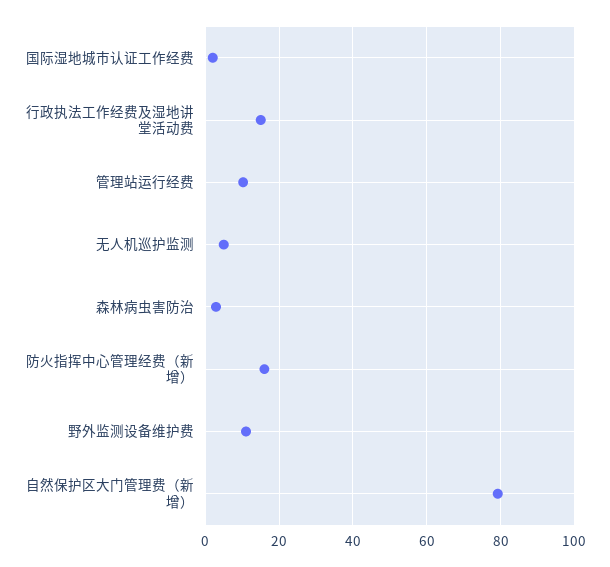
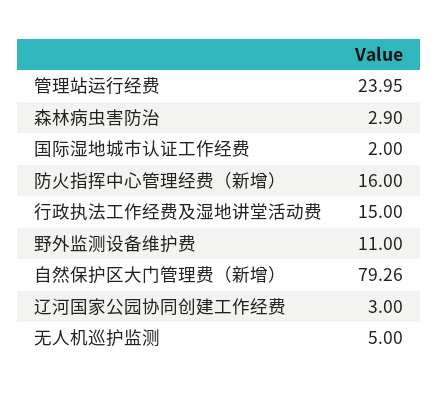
  {
    "国际湿地城市认证工作经费": 2,
    "行政执法工作经费及湿地讲堂活动费": 15,
-   "管理站运行经费": 10,
+   "管理站运行经费": 23.95,
    "无人机巡护监测": 5,
    "森林病虫害防治": 2.9,
    "防火指挥中心管理经费（新增）": 16,
    "野外监测设备维护费": 11,
-   "自然保护区大门管理费（新增）": 79.26
+   "自然保护区大门管理费（新增）": 79.26,
+   "辽河国家公园协同创建工作经费": 3
  }

